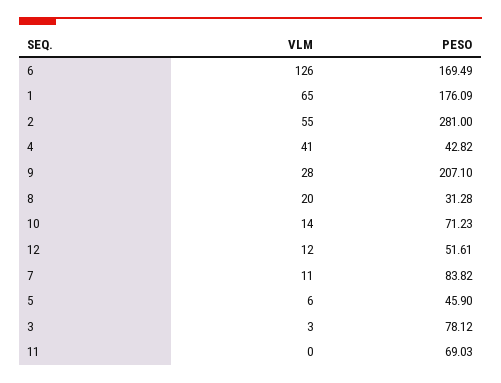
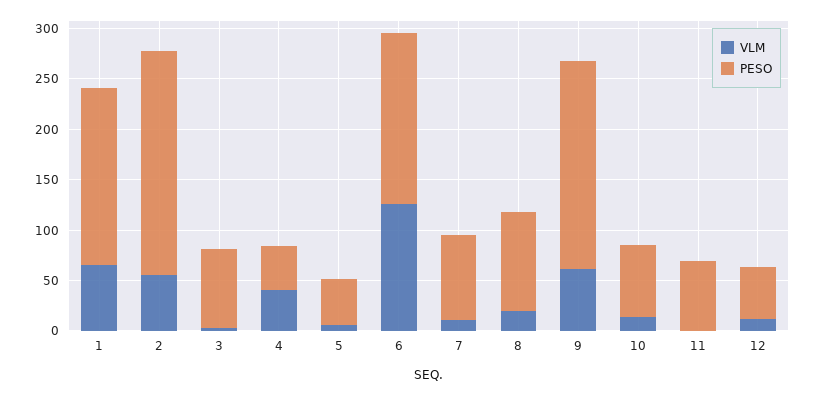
  {
    "VLM": {
      "6": 126,
      "1": 65,
      "2": 55,
      "4": 41,
-     "9": 28,
+     "9": 60,
      "8": 20,
      "10": 14,
      "12": 12,
      "7": 11,
      "5": 6,
      "3": 3,
      "11": 0
    },
    "PESO": {
      "6": 169.49,
      "1": 176.09,
-     "2": 281,
+     "2": 220,
      "4": 42.82,
      "9": 207.1,
-     "8": 31.28,
+     "8": 100,
      "10": 71.23,
      "12": 51.61,
      "7": 83.82,
      "5": 45.9,
      "3": 78.12,
      "11": 69.03
    }
  }

